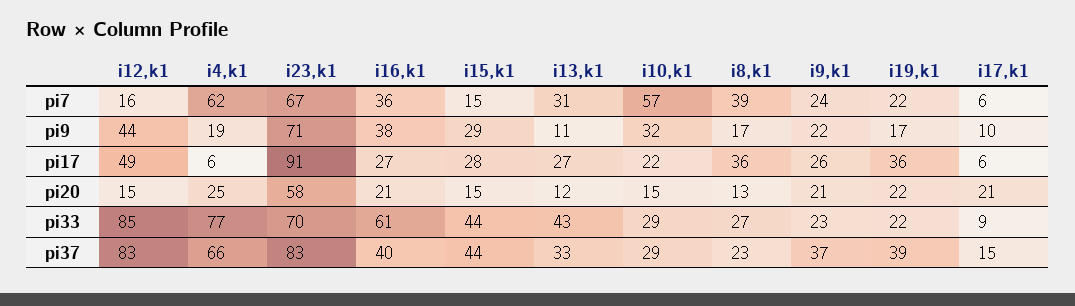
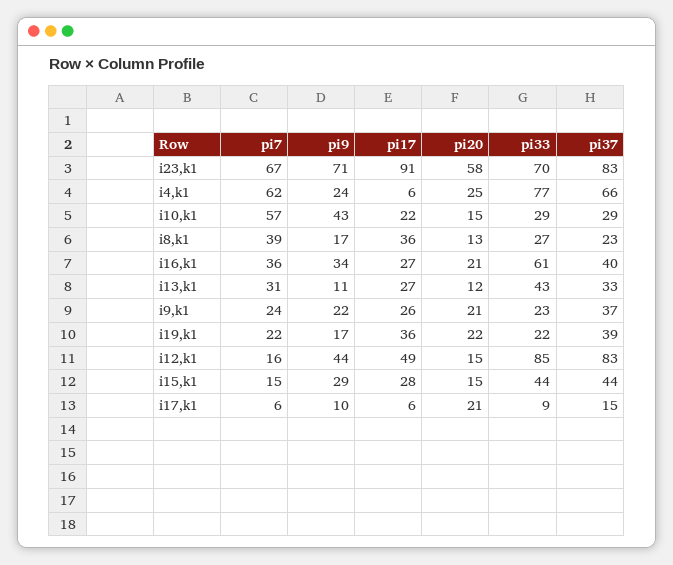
  {
    "i12,k1": {
      "pi7": 16,
      "pi9": 44,
      "pi17": 49,
      "pi20": 15,
      "pi33": 85,
      "pi37": 83
    },
    "i4,k1": {
      "pi7": 62,
-     "pi9": 19,
+     "pi9": 24,
      "pi17": 6,
      "pi20": 25,
      "pi33": 77,
      "pi37": 66
    },
    "i23,k1": {
      "pi7": 67,
      "pi9": 71,
      "pi17": 91,
      "pi20": 58,
      "pi33": 70,
      "pi37": 83
    },
    "i16,k1": {
      "pi7": 36,
-     "pi9": 38,
+     "pi9": 34,
      "pi17": 27,
      "pi20": 21,
      "pi33": 61,
      "pi37": 40
    },
    "i15,k1": {
      "pi7": 15,
      "pi9": 29,
      "pi17": 28,
      "pi20": 15,
      "pi33": 44,
      "pi37": 44
    },
    "i13,k1": {
      "pi7": 31,
      "pi9": 11,
      "pi17": 27,
      "pi20": 12,
      "pi33": 43,
      "pi37": 33
    },
    "i10,k1": {
      "pi7": 57,
-     "pi9": 32,
+     "pi9": 43,
      "pi17": 22,
      "pi20": 15,
      "pi33": 29,
      "pi37": 29
    },
    "i8,k1": {
      "pi7": 39,
      "pi9": 17,
      "pi17": 36,
      "pi20": 13,
      "pi33": 27,
      "pi37": 23
    },
    "i9,k1": {
      "pi7": 24,
      "pi9": 22,
      "pi17": 26,
      "pi20": 21,
      "pi33": 23,
      "pi37": 37
    },
    "i19,k1": {
      "pi7": 22,
      "pi9": 17,
      "pi17": 36,
      "pi20": 22,
      "pi33": 22,
      "pi37": 39
    },
    "i17,k1": {
      "pi7": 6,
      "pi9": 10,
      "pi17": 6,
      "pi20": 21,
      "pi33": 9,
      "pi37": 15
    }
  }

